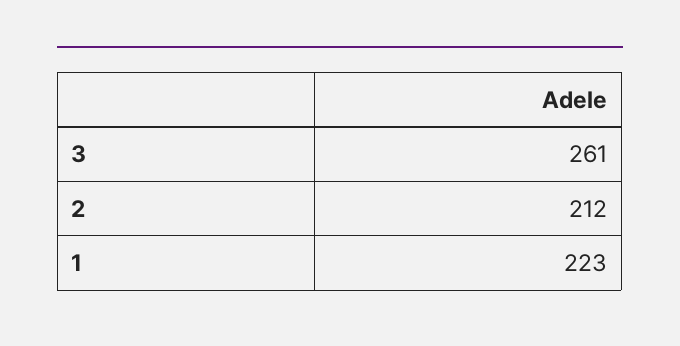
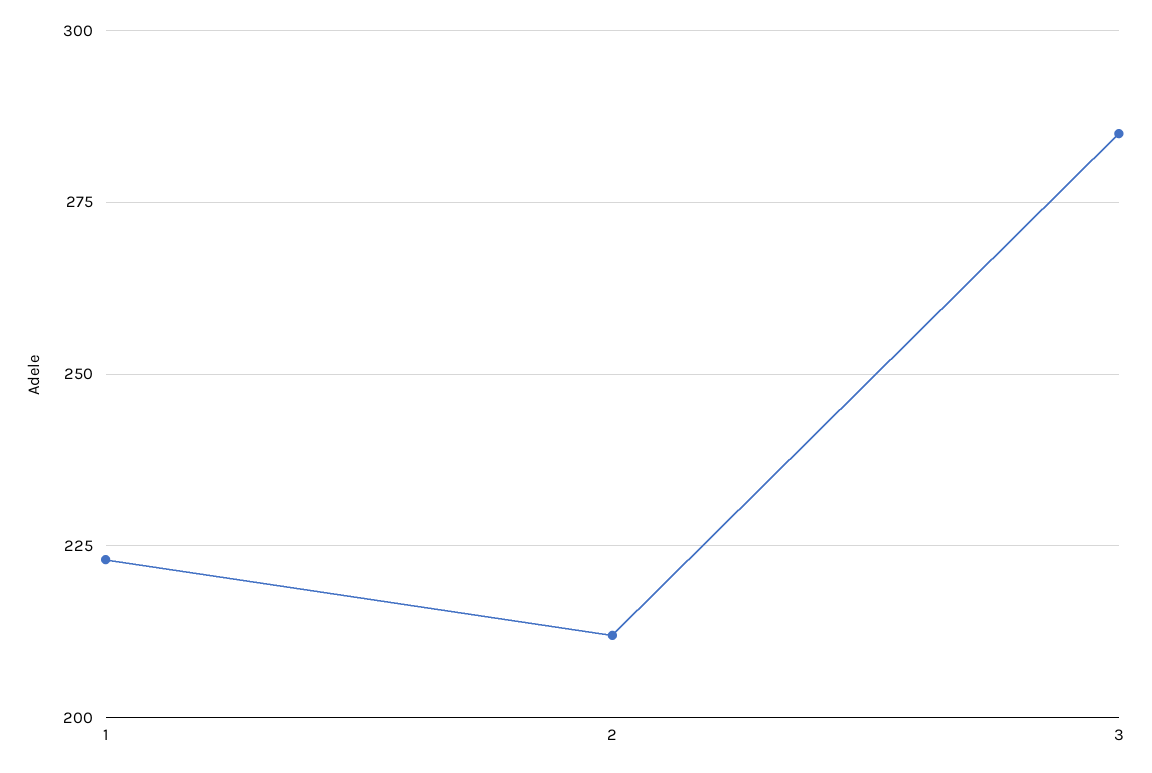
  {
-   "3": 261,
+   "3": 285,
    "2": 212,
    "1": 223
  }

